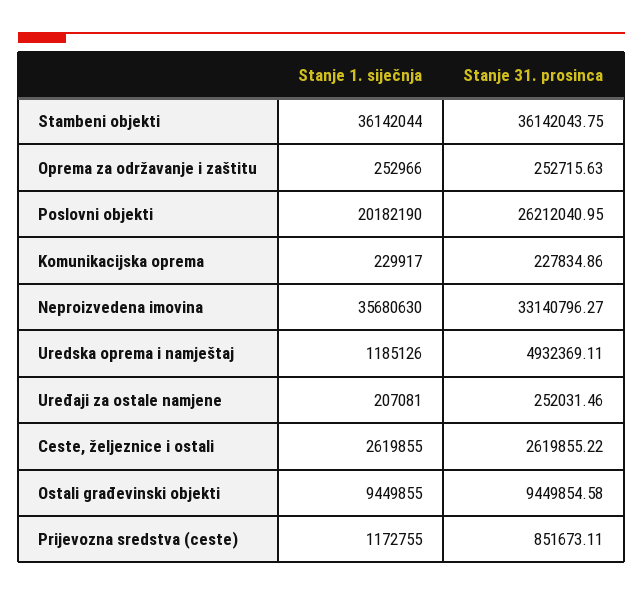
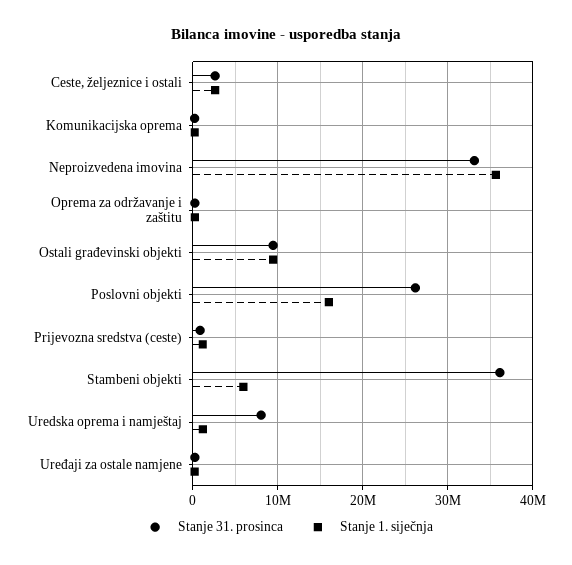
  {
    "Stanje 1. siječnja": {
-     "Stambeni objekti": 36142044,
+     "Stambeni objekti": 6000000,
      "Oprema za održavanje i zaštitu": 252966,
-     "Poslovni objekti": 20182190,
+     "Poslovni objekti": 16000000,
      "Komunikacijska oprema": 229917,
      "Neproizvedena imovina": 35680630,
      "Uredska oprema i namještaj": 1185126,
      "Uređaji za ostale namjene": 207081,
      "Ceste, željeznice i ostali": 2619855,
      "Ostali građevinski objekti": 9449855,
      "Prijevozna sredstva (ceste)": 1172755
    },
    "Stanje 31. prosinca": {
      "Stambeni objekti": 36142043.75,
      "Oprema za održavanje i zaštitu": 252715.63,
      "Poslovni objekti": 26212040.95,
      "Komunikacijska oprema": 227834.86,
      "Neproizvedena imovina": 33140796.27,
-     "Uredska oprema i namještaj": 4932369.11,
+     "Uredska oprema i namještaj": 8000000,
      "Uređaji za ostale namjene": 252031.46,
      "Ceste, željeznice i ostali": 2619855.22,
      "Ostali građevinski objekti": 9449854.58,
      "Prijevozna sredstva (ceste)": 851673.11
    }
  }

